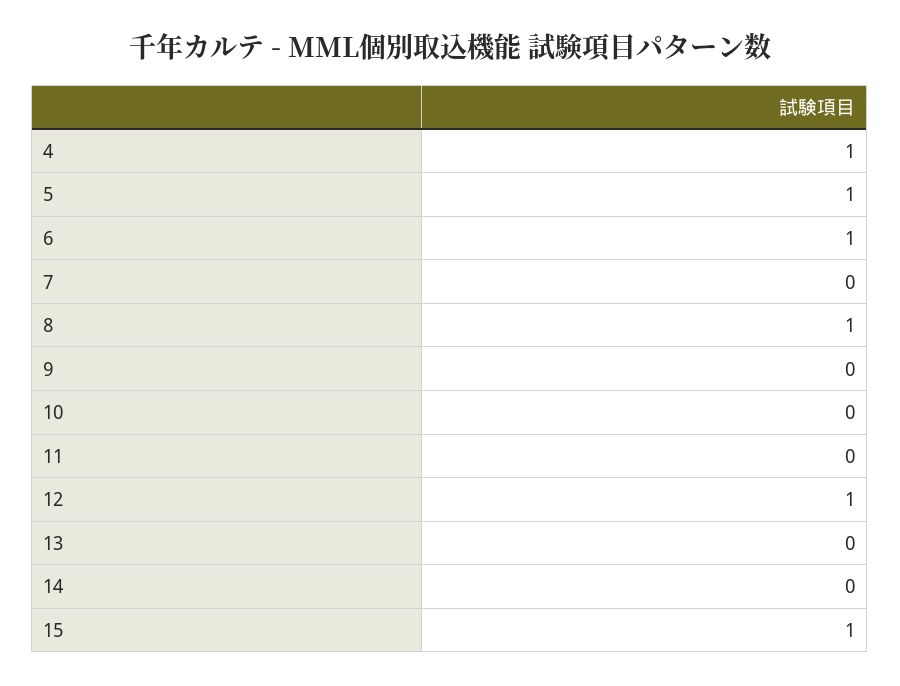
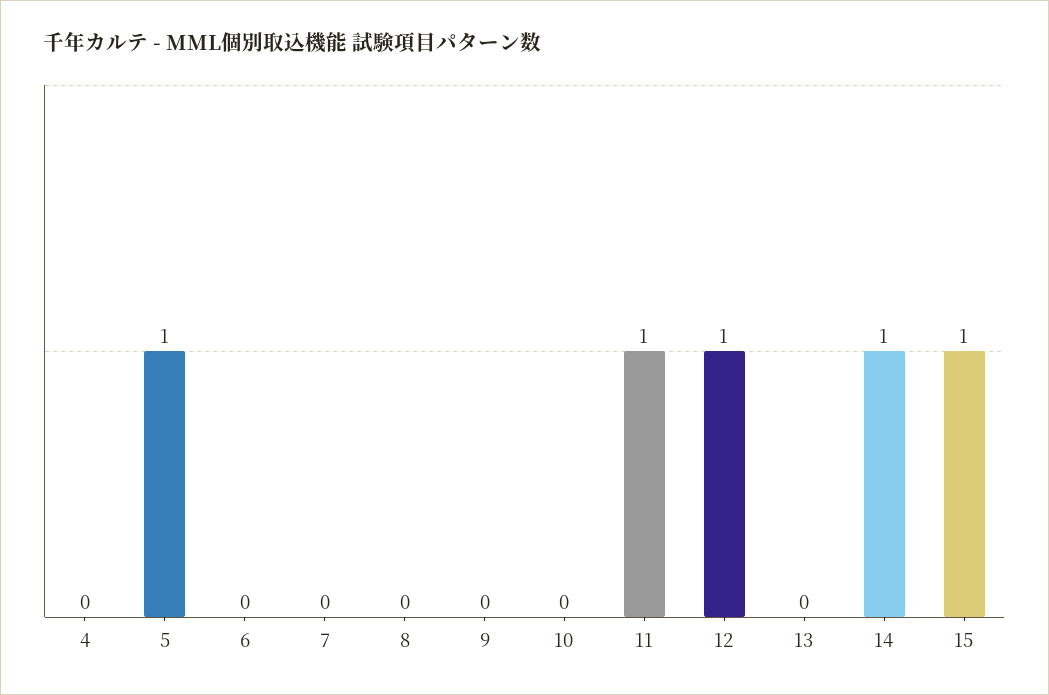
  {
-   "4": 1,
+   "4": 0,
    "5": 1,
-   "6": 1,
+   "6": 0,
    "7": 0,
-   "8": 1,
+   "8": 0,
    "9": 0,
    "10": 0,
-   "11": 0,
+   "11": 1,
    "12": 1,
    "13": 0,
-   "14": 0,
+   "14": 1,
    "15": 1
  }

